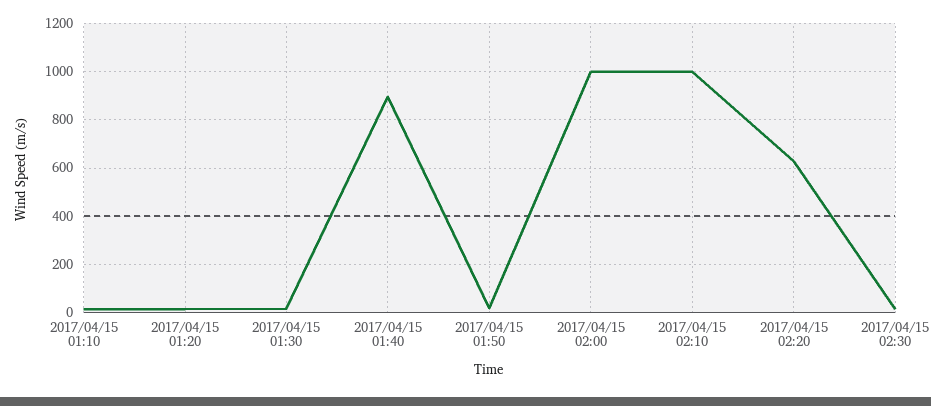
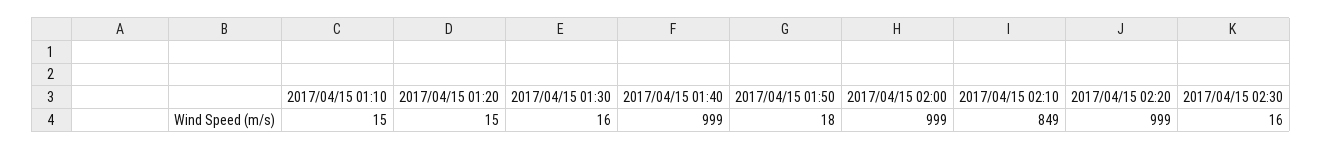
  {
    "2017/04/15 01:10": 15,
    "2017/04/15 01:20": 15,
    "2017/04/15 01:30": 16,
-   "2017/04/15 01:40": 900,
+   "2017/04/15 01:40": 999,
    "2017/04/15 01:50": 18,
    "2017/04/15 02:00": 999,
-   "2017/04/15 02:10": 1000,
+   "2017/04/15 02:10": 849,
-   "2017/04/15 02:20": 625,
+   "2017/04/15 02:20": 999,
    "2017/04/15 02:30": 16
  }

